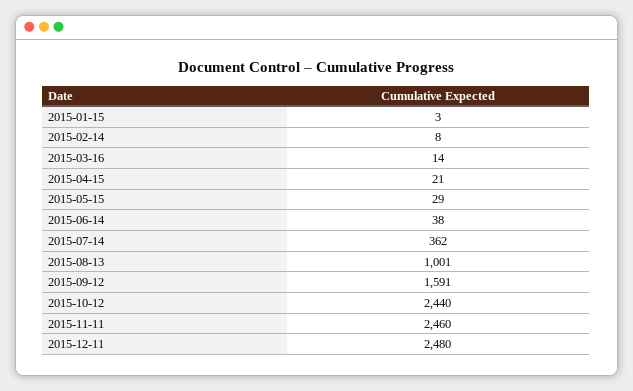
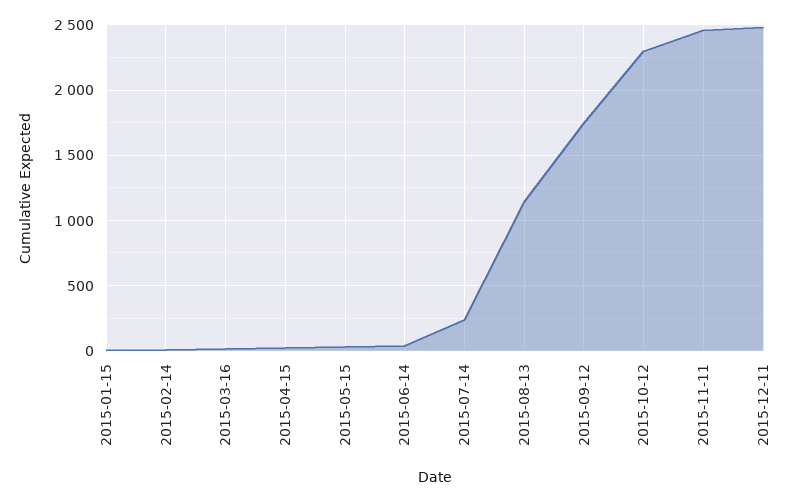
  {
    "2015-01-15": 3,
    "2015-02-14": 8,
    "2015-03-16": 14,
    "2015-04-15": 21,
    "2015-05-15": 29,
    "2015-06-14": 38,
-   "2015-07-14": 362,
+   "2015-07-14": 250,
-   "2015-08-13": 1001,
+   "2015-08-13": 1150,
-   "2015-09-12": 1591,
+   "2015-09-12": 1750,
-   "2015-10-12": 2440,
+   "2015-10-12": 2300,
    "2015-11-11": 2460,
    "2015-12-11": 2480
  }

